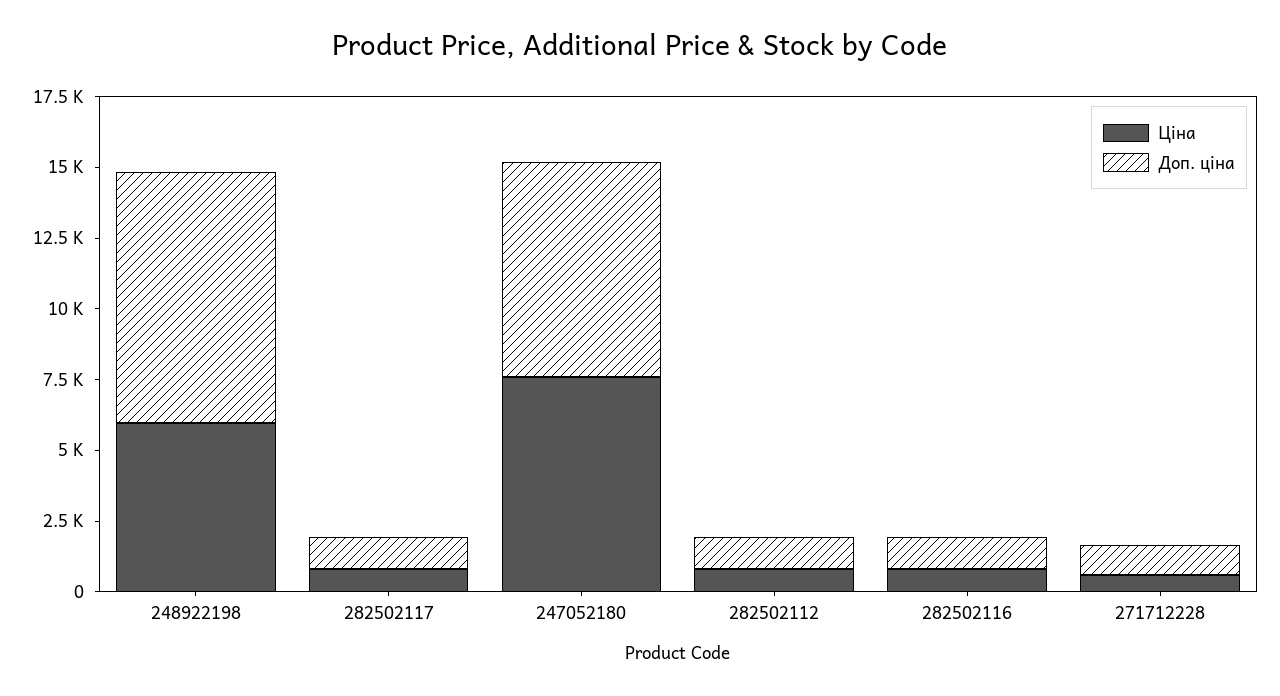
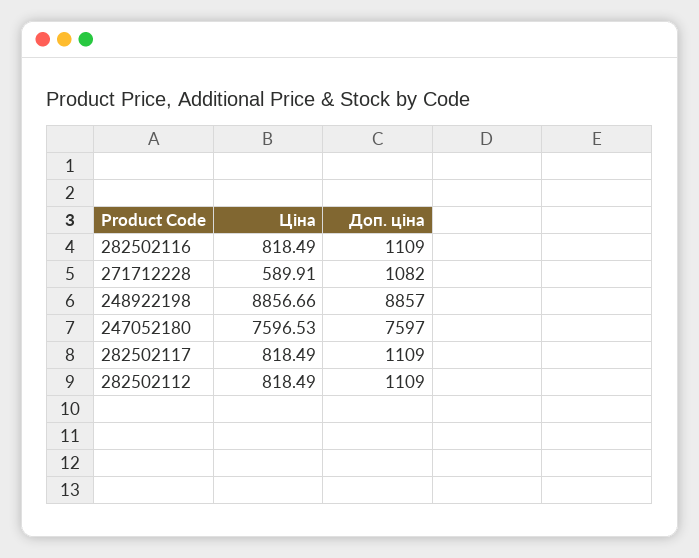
  {
    "Ціна": {
-     "248922198": 6000,
+     "248922198": 8856.66,
      "282502117": 818.49,
      "247052180": 7596.53,
      "282502112": 818.49,
      "282502116": 818.49,
      "271712228": 589.91
    },
    "Доп. ціна": {
      "248922198": 8857,
      "282502117": 1109,
      "247052180": 7597,
      "282502112": 1109,
      "282502116": 1109,
      "271712228": 1082
    }
  }

